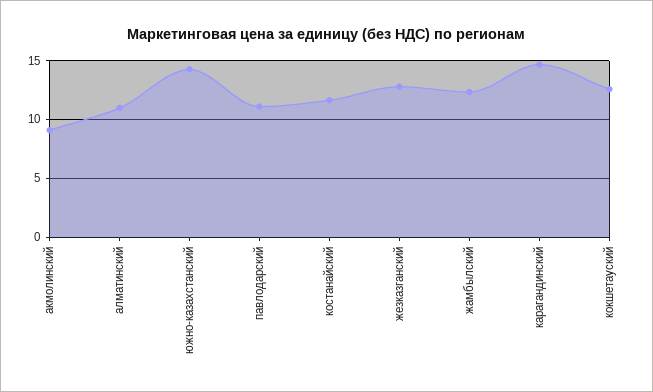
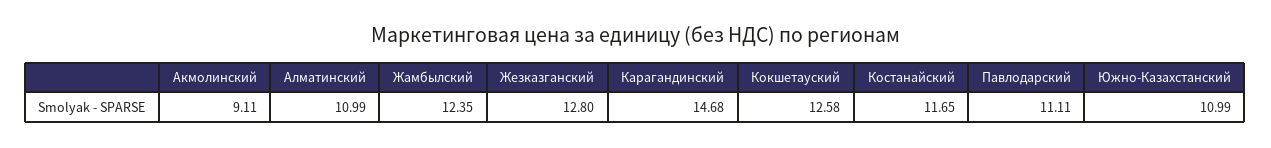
  {
    "акмолинский": 9.11,
    "алматинский": 10.99,
-   "южно-казахстанский": 14,
+   "южно-казахстанский": 10.99,
    "павлодарский": 11.11,
    "костанайский": 11.65,
    "жезказганский": 12.8,
    "жамбылский": 12.35,
    "карагандинский": 14.68,
    "кокшетауский": 12.58
  }

